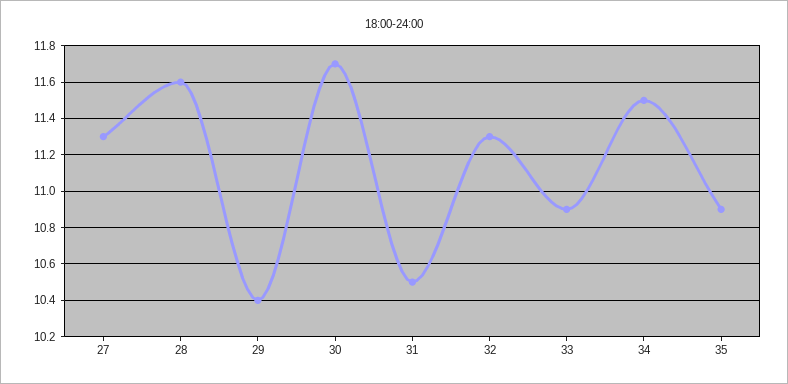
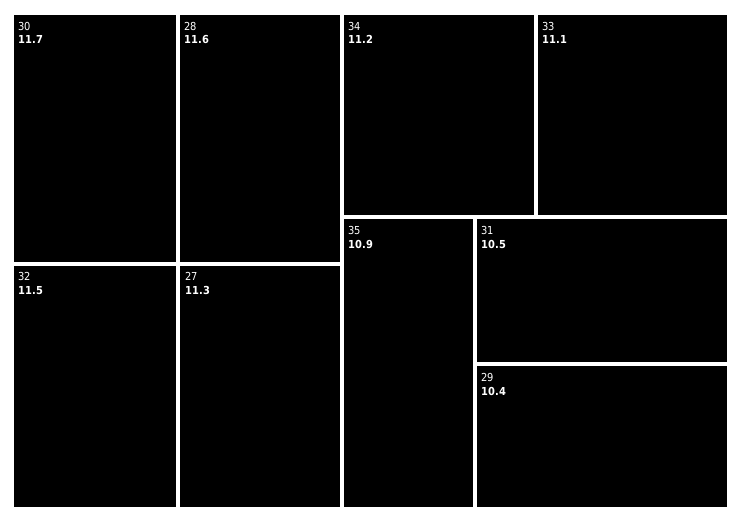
  {
    "27": 11.3,
    "28": 11.6,
    "29": 10.4,
    "30": 11.7,
    "31": 10.5,
-   "32": 11.3,
+   "32": 11.5,
-   "33": 10.9,
+   "33": 11.1,
-   "34": 11.5,
+   "34": 11.2,
    "35": 10.9
  }

